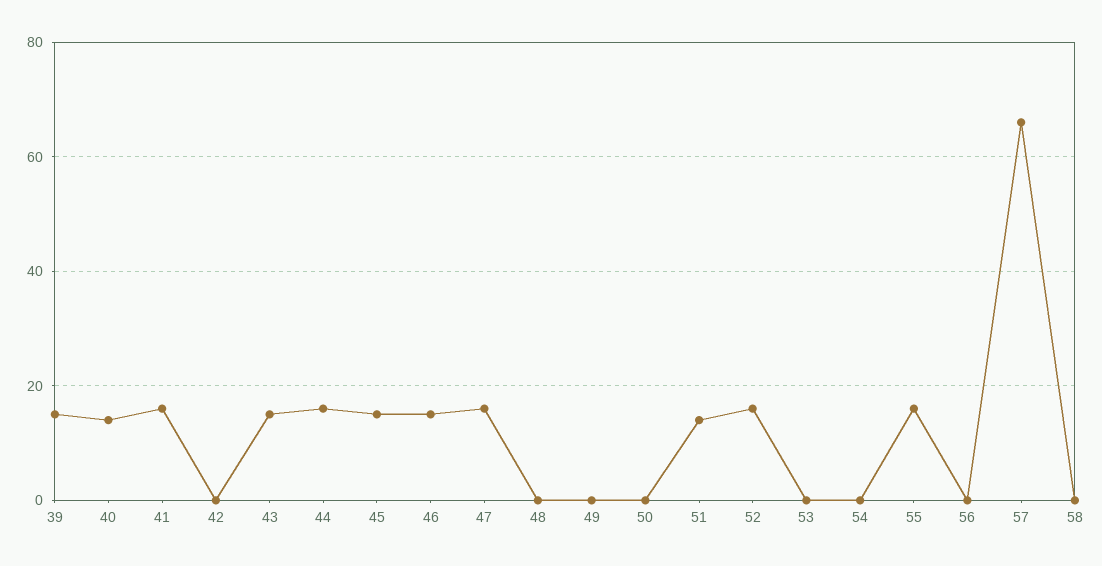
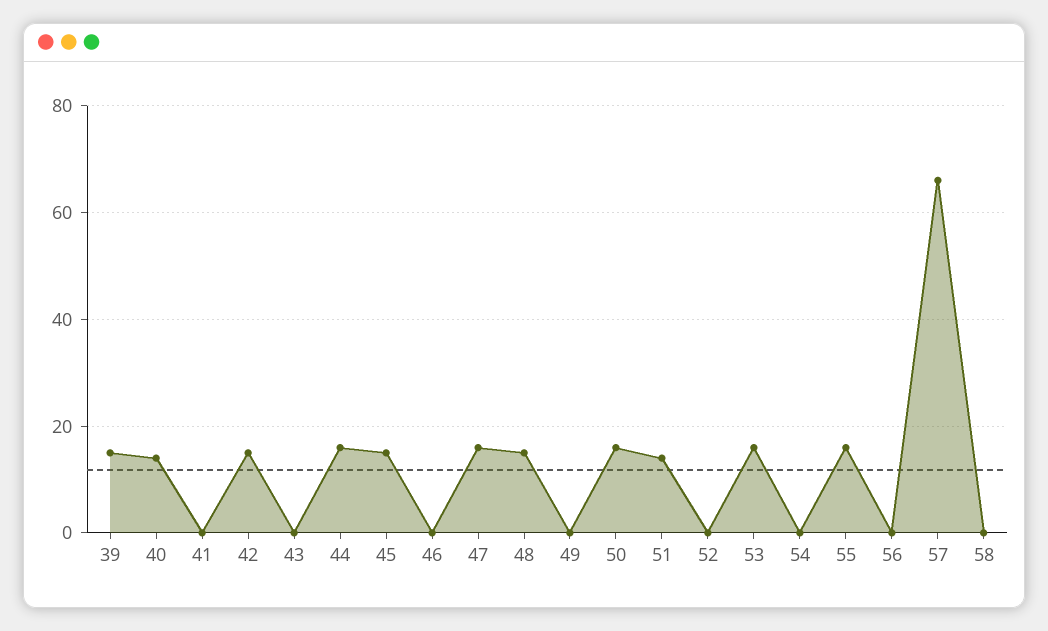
  {
    "39": 15,
    "40": 15,
-   "41": 15,
+   "41": 0,
-   "42": 0,
+   "42": 15,
-   "43": 15,
+   "43": 0,
    "44": 15,
    "45": 15,
-   "46": 15,
+   "46": 0,
    "47": 15,
-   "48": 0,
+   "48": 15,
    "49": 0,
-   "50": 0,
+   "50": 15,
    "51": 15,
-   "52": 15,
+   "52": 0,
-   "53": 0,
+   "53": 15,
    "54": 0,
    "55": 15,
    "56": 0,
    "57": 65,
    "58": 0
  }

